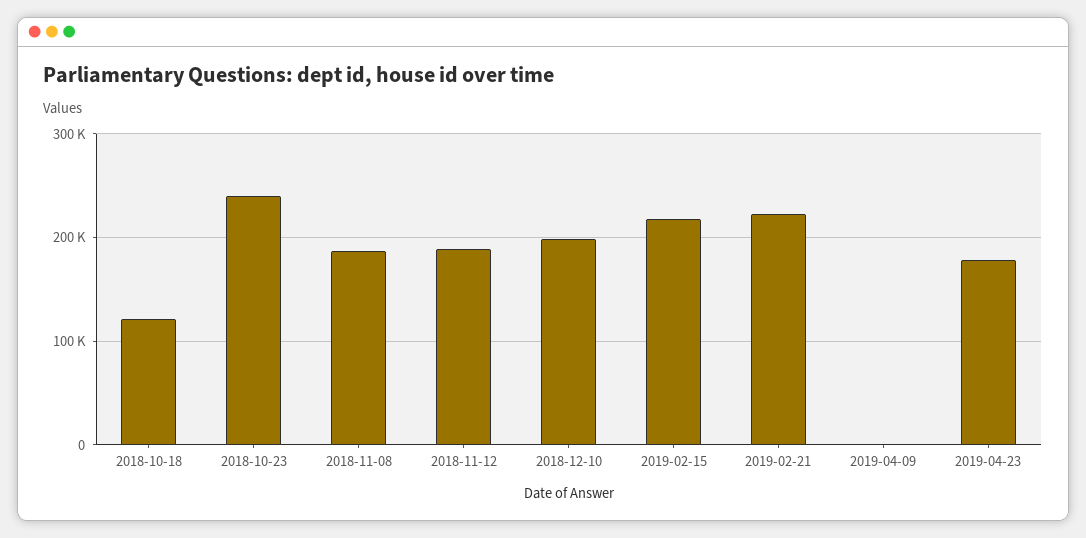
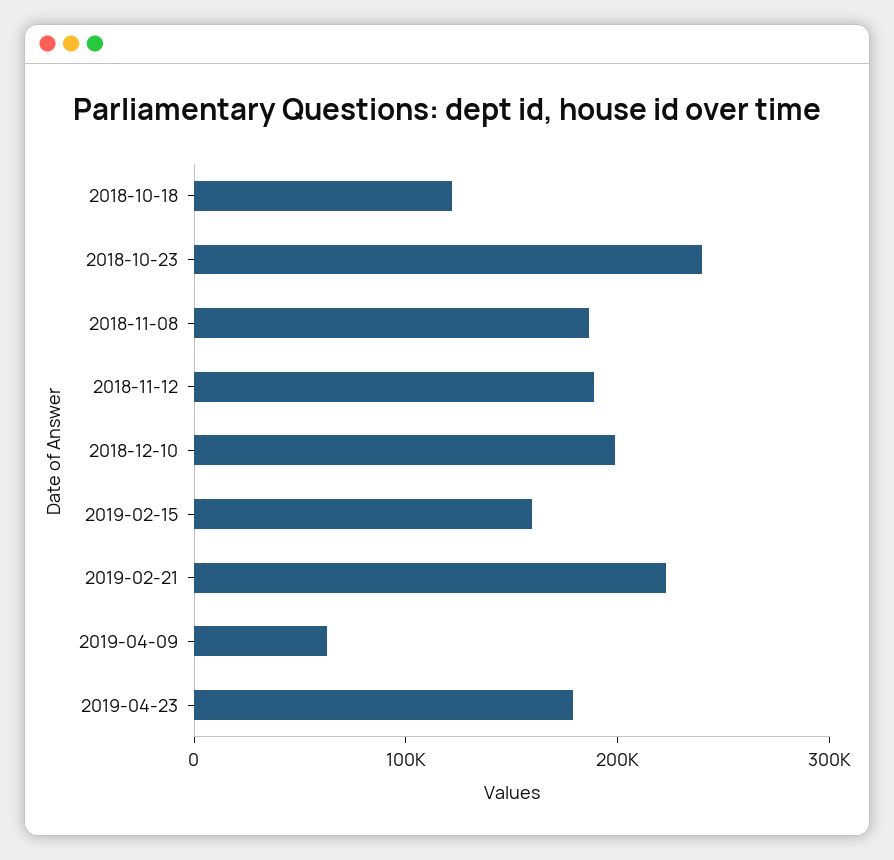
  {
    "2018-10-18": 120000,
    "2018-10-23": 240000,
    "2018-11-08": 190000,
    "2018-11-12": 190000,
    "2018-12-10": 200000,
-   "2019-02-15": 220000,
+   "2019-02-15": 160000,
    "2019-02-21": 220000,
-   "2019-04-09": 0,
+   "2019-04-09": 60000,
    "2019-04-23": 180000
  }

